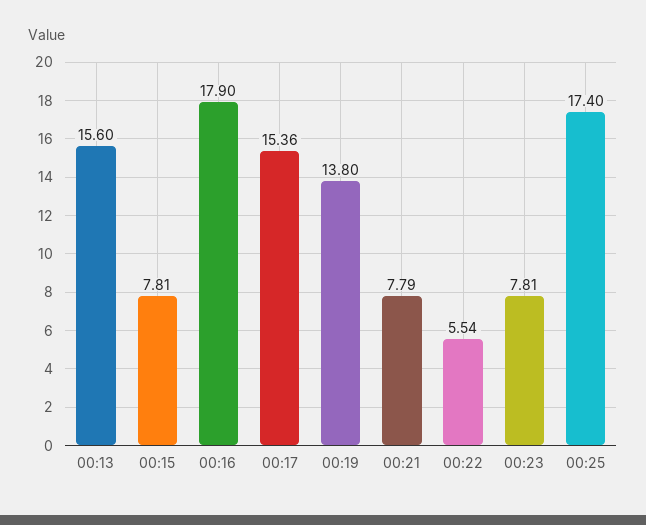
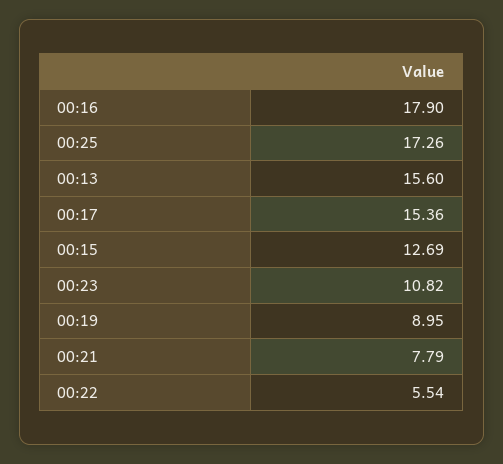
  {
    "00:13": 15.6,
-   "00:15": 7.81,
+   "00:15": 12.69,
    "00:16": 17.9,
    "00:17": 15.36,
-   "00:19": 13.8,
+   "00:19": 8.95,
    "00:21": 7.79,
    "00:22": 5.54,
-   "00:23": 7.81,
+   "00:23": 10.82,
-   "00:25": 17.4
+   "00:25": 17.26
  }

